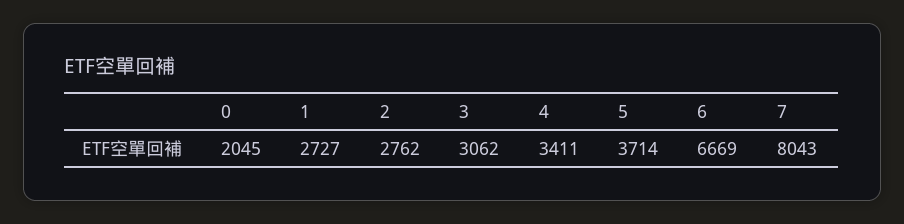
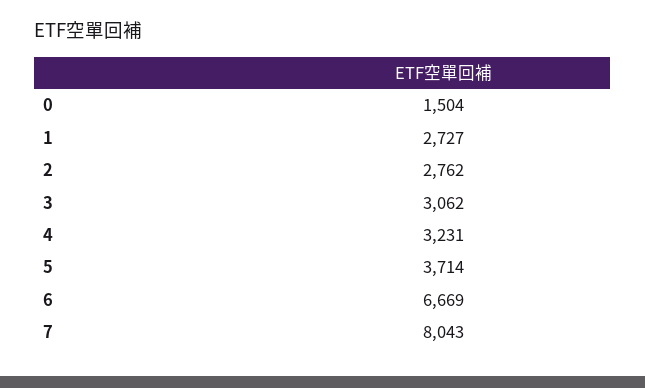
  {
-   "0": 2045,
+   "0": 1504,
    "1": 2727,
    "2": 2762,
    "3": 3062,
-   "4": 3411,
+   "4": 3231,
    "5": 3714,
    "6": 6669,
    "7": 8043
  }

